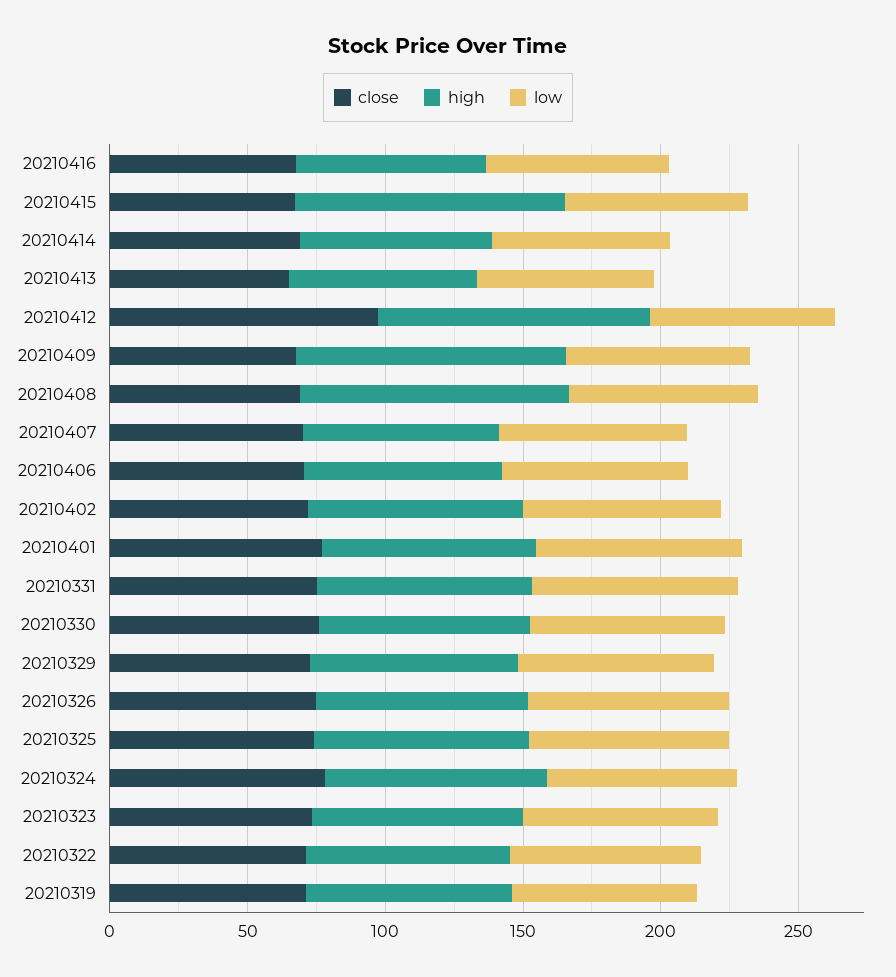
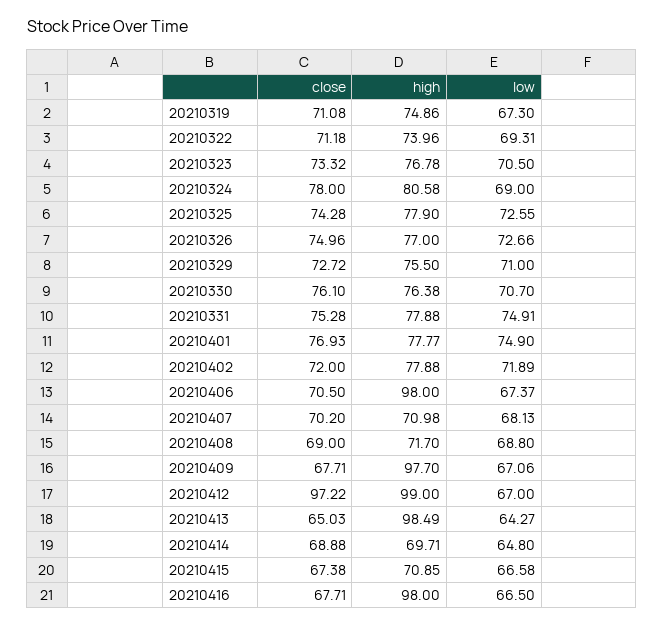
  {
    "close": {
      "20210416": 67.71,
      "20210415": 67.38,
      "20210414": 68.88,
      "20210413": 65.03,
      "20210412": 97.22,
      "20210409": 67.71,
      "20210408": 69,
      "20210407": 70.2,
      "20210406": 70.5,
      "20210402": 72,
      "20210401": 76.93,
      "20210331": 75.28,
      "20210330": 76.1,
      "20210329": 72.72,
      "20210326": 74.96,
      "20210325": 74.28,
      "20210324": 78,
      "20210323": 73.32,
      "20210322": 71.18,
      "20210319": 71.08
    },
    "high": {
-     "20210416": 70,
+     "20210416": 98,
-     "20210415": 100,
+     "20210415": 70.85,
      "20210414": 69.71,
-     "20210413": 70,
+     "20210413": 98.49,
      "20210412": 99,
      "20210409": 97.7,
-     "20210408": 100,
+     "20210408": 71.7,
      "20210407": 70.98,
-     "20210406": 70,
+     "20210406": 98,
      "20210402": 77.88,
      "20210401": 77.77,
      "20210331": 77.88,
      "20210330": 76.38,
      "20210329": 75.5,
      "20210326": 77,
      "20210325": 77.9,
      "20210324": 80.58,
      "20210323": 76.78,
      "20210322": 73.96,
      "20210319": 74.86
    },
    "low": {
      "20210416": 66.5,
      "20210415": 66.58,
      "20210414": 64.8,
      "20210413": 64.27,
      "20210412": 67,
      "20210409": 67.06,
      "20210408": 68.8,
      "20210407": 68.13,
      "20210406": 67.37,
      "20210402": 71.89,
      "20210401": 74.9,
      "20210331": 74.91,
      "20210330": 70.7,
      "20210329": 71,
      "20210326": 72.66,
      "20210325": 72.55,
      "20210324": 69,
      "20210323": 70.5,
      "20210322": 69.31,
      "20210319": 67.3
    }
  }

